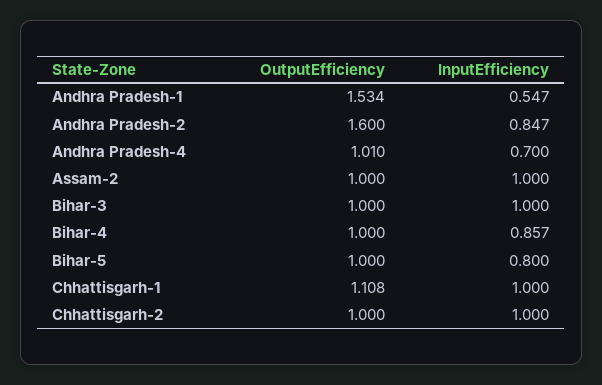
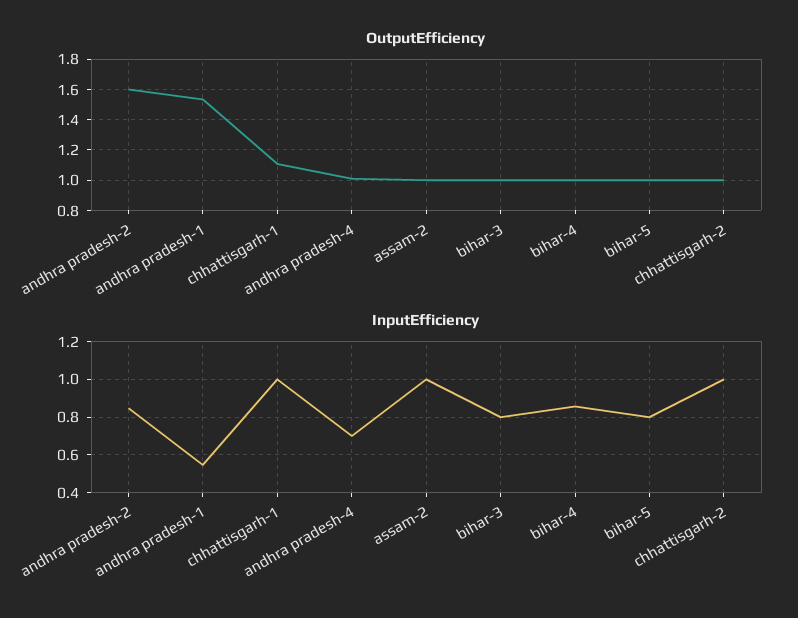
  {
    "OutputEfficiency": {
      "Andhra Pradesh-1": 1.534,
      "Andhra Pradesh-2": 1.6,
      "Andhra Pradesh-4": 1.01,
      "Assam-2": 1,
      "Bihar-3": 1,
      "Bihar-4": 1,
      "Bihar-5": 1,
      "Chhattisgarh-1": 1.108,
      "Chhattisgarh-2": 1
    },
    "InputEfficiency": {
      "Andhra Pradesh-1": 0.547,
      "Andhra Pradesh-2": 0.847,
      "Andhra Pradesh-4": 0.7,
      "Assam-2": 1,
-     "Bihar-3": 1,
+     "Bihar-3": 0.8,
      "Bihar-4": 0.857,
      "Bihar-5": 0.8,
      "Chhattisgarh-1": 1,
      "Chhattisgarh-2": 1
    }
  }

